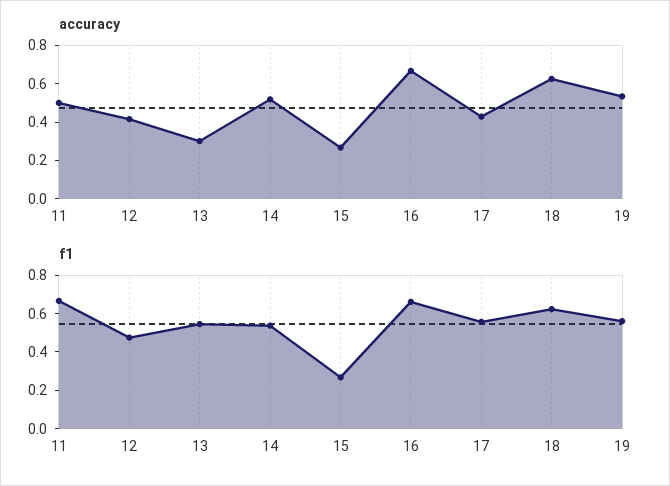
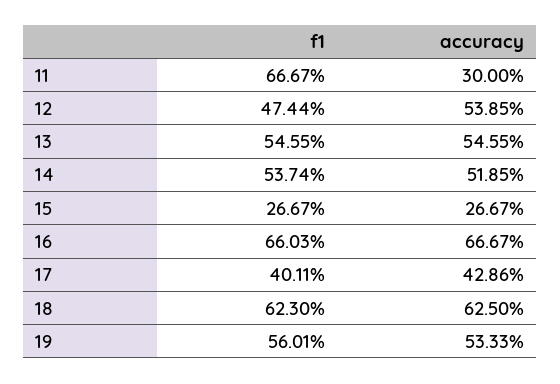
  {
    "accuracy": {
-     "11": 0.5,
+     "11": 0.3,
-     "12": 0.4,
+     "12": 0.5385,
-     "13": 0.3,
+     "13": 0.5455,
      "14": 0.5185,
      "15": 0.2667,
      "16": 0.6667,
      "17": 0.4286,
      "18": 0.625,
      "19": 0.5333
    },
    "f1": {
      "11": 0.6667,
      "12": 0.4744,
      "13": 0.5455,
      "14": 0.5374,
      "15": 0.2667,
      "16": 0.6603,
-     "17": 0.55,
+     "17": 0.4011,
      "18": 0.623,
      "19": 0.5601
    }
  }

